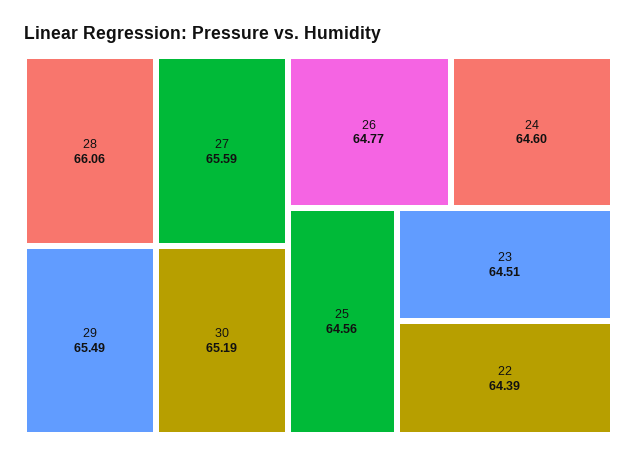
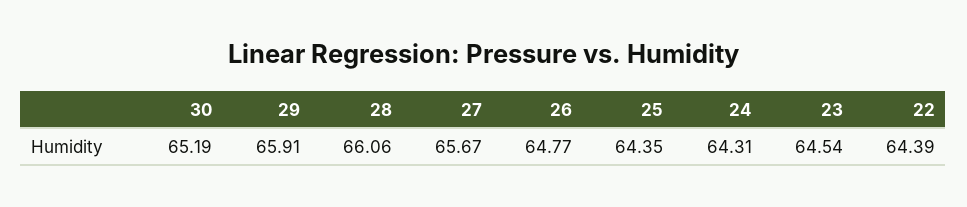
  {
    "28": 66.06,
-   "27": 65.59,
+   "27": 65.67,
-   "29": 65.49,
+   "29": 65.91,
    "30": 65.19,
    "26": 64.77,
-   "24": 64.6,
+   "24": 64.31,
-   "25": 64.56,
+   "25": 64.35,
-   "23": 64.51,
+   "23": 64.54,
    "22": 64.39
  }

